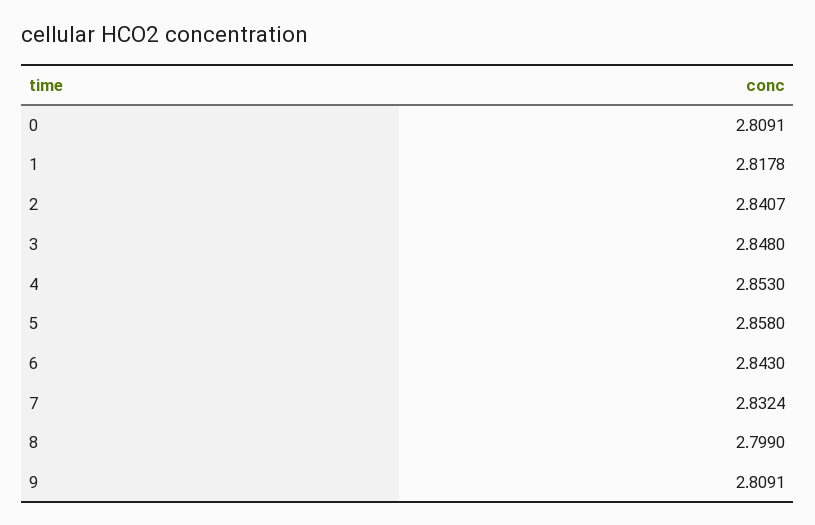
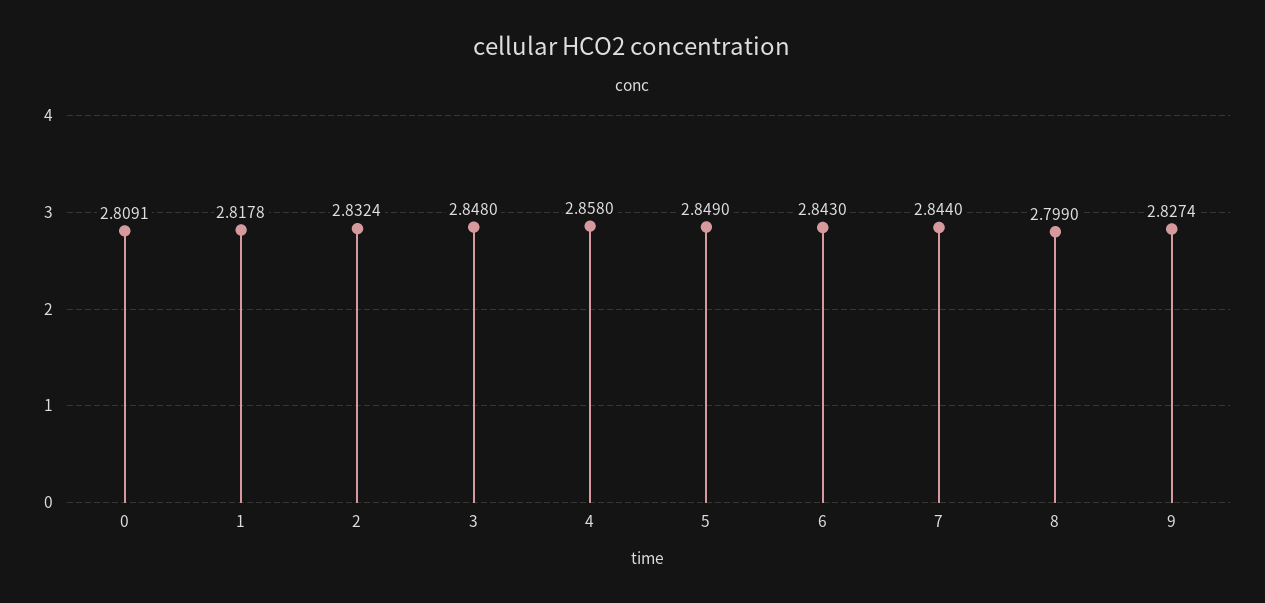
  {
    "0": 2.8091,
    "1": 2.8178,
-   "2": 2.8407,
+   "2": 2.8324,
    "3": 2.848,
-   "4": 2.853,
+   "4": 2.858,
-   "5": 2.858,
+   "5": 2.849,
    "6": 2.843,
-   "7": 2.8324,
+   "7": 2.844,
    "8": 2.799,
-   "9": 2.8091
+   "9": 2.8274
  }

